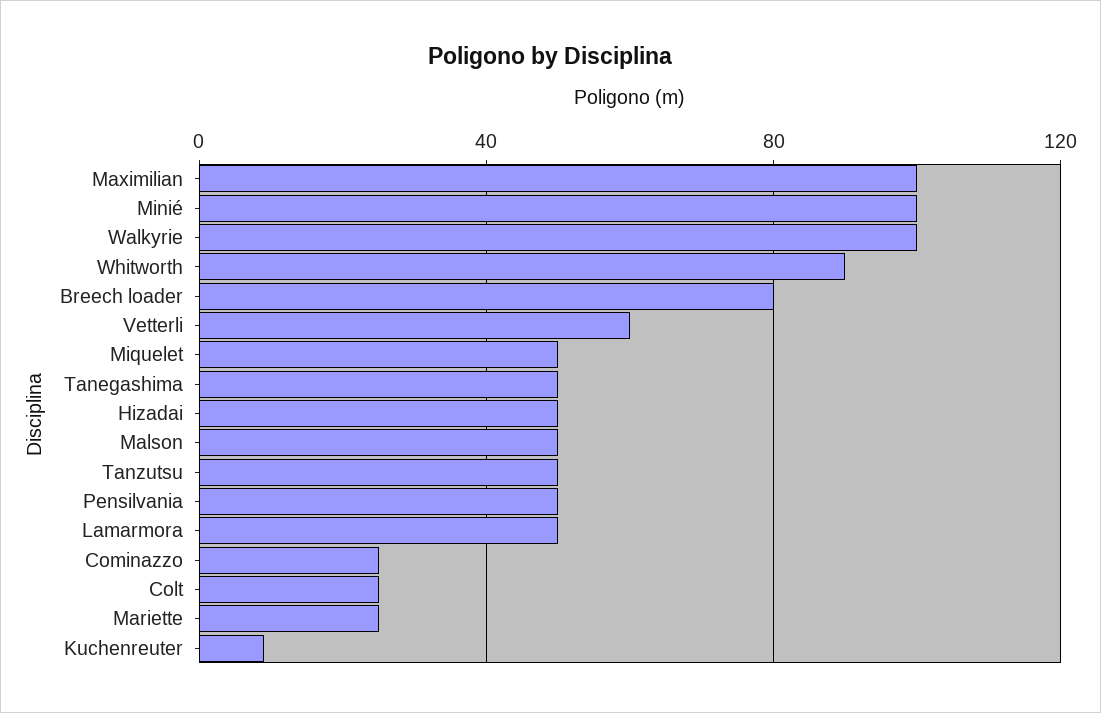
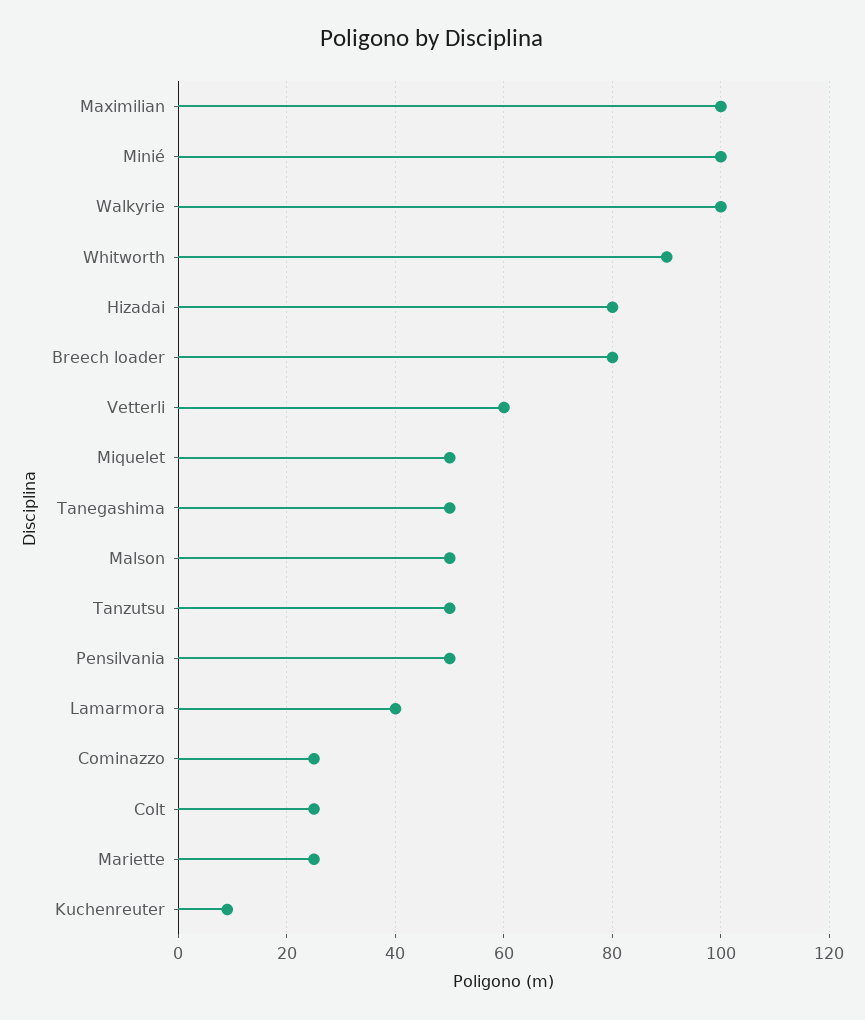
  {
    "Maximilian": 100,
    "Minié": 100,
    "Walkyrie": 100,
    "Whitworth": 90,
    "Breech loader": 80,
    "Vetterli": 60,
    "Miquelet": 50,
    "Tanegashima": 50,
-   "Hizadai": 50,
+   "Hizadai": 80,
    "Malson": 50,
    "Tanzutsu": 50,
    "Pensilvania": 50,
-   "Lamarmora": 50,
+   "Lamarmora": 40,
    "Cominazzo": 25,
    "Colt": 25,
    "Mariette": 25,
    "Kuchenreuter": 10
  }

